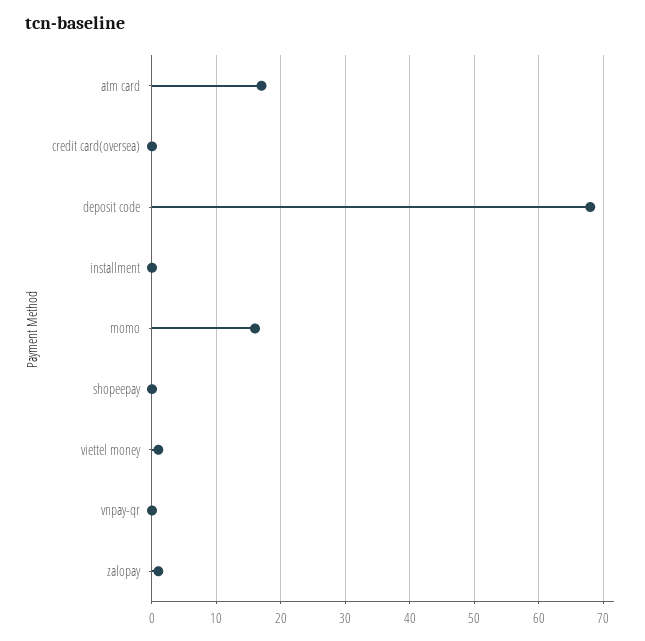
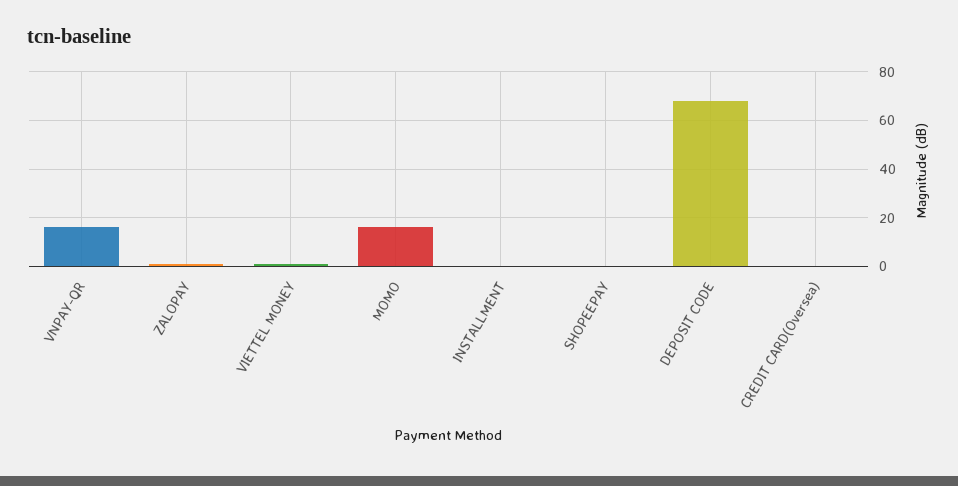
  {
-   "atm card": 17,
    "credit card(oversea)": 0,
    "deposit code": 68,
    "installment": 0,
    "momo": 16,
    "shopeepay": 0,
    "viettel money": 1,
-   "vnpay-qr": 0,
+   "vnpay-qr": 15,
    "zalopay": 1
  }

